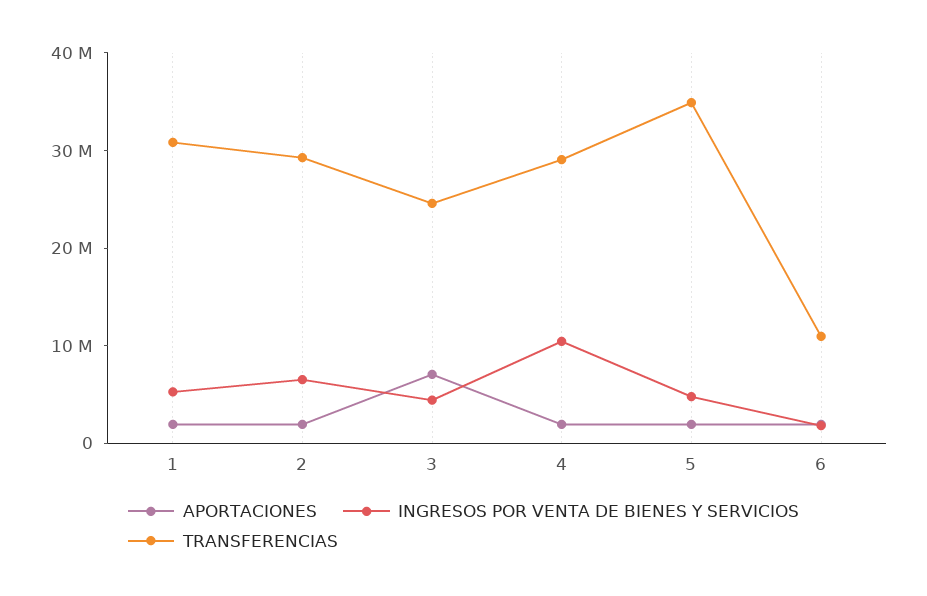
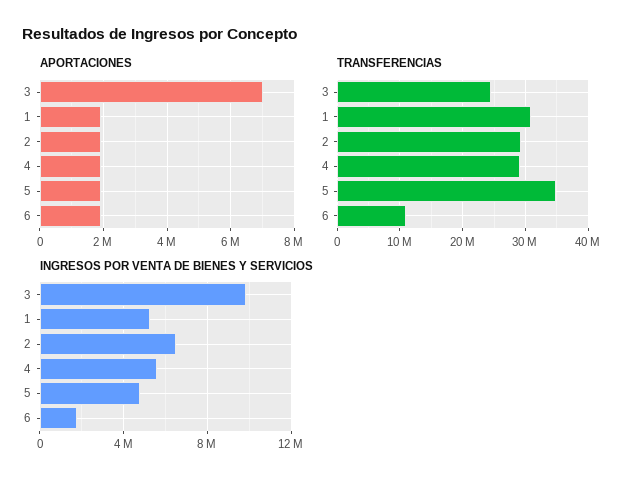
  {
    "APORTACIONES": {
      "1": 2000000,
      "2": 2000000,
      "3": 7000000,
      "4": 2000000,
      "5": 2000000,
      "6": 2000000
    },
    "INGRESOS POR VENTA DE BIENES Y SERVICIOS": {
      "1": 5000000,
      "2": 6500000,
-     "3": 4000000,
+     "3": 10000000,
-     "4": 10000000,
+     "4": 5500000,
      "5": 5000000,
      "6": 2000000
    },
    "TRANSFERENCIAS": {
      "1": 31000000,
      "2": 29000000,
      "3": 25000000,
      "4": 29000000,
      "5": 35000000,
      "6": 11000000
    }
  }

